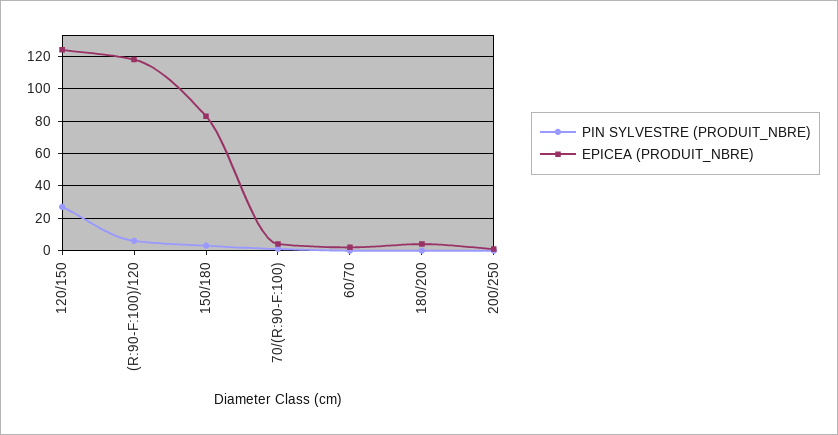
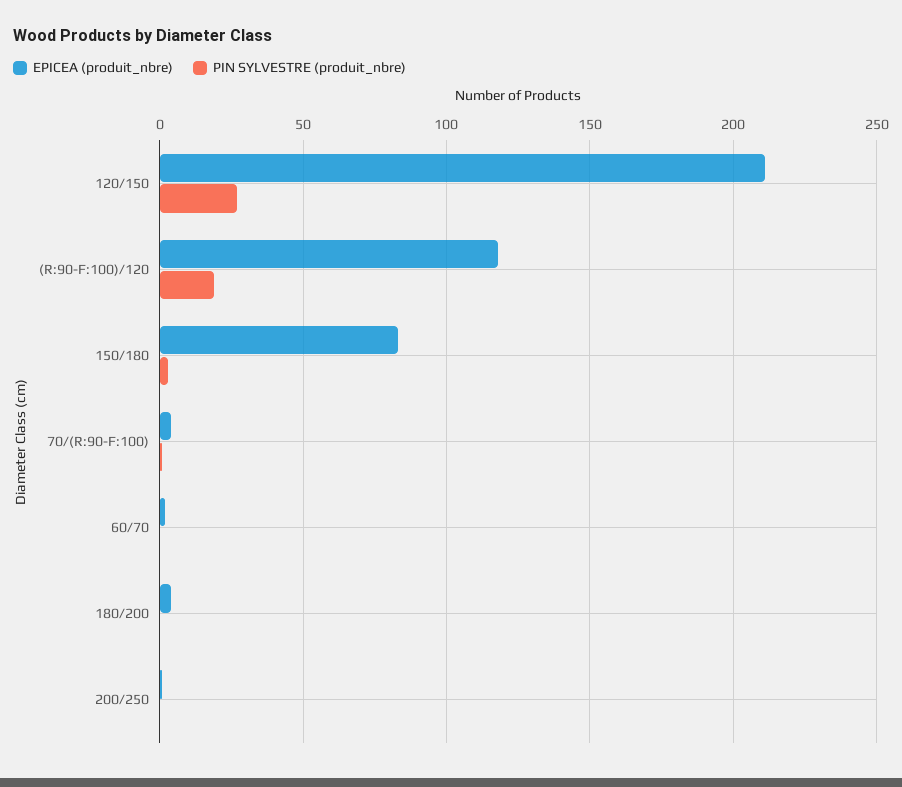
  {
    "PIN SYLVESTRE (PRODUIT_NBRE)": {
      "120/150": 25,
-     "(R:90-F:100)/120": 5,
+     "(R:90-F:100)/120": 20,
      "150/180": 5,
      "70/(R:90-F:100)": 0,
      "60/70": 0,
      "180/200": 0,
      "200/250": 0
    },
    "EPICEA (PRODUIT_NBRE)": {
-     "120/150": 125,
+     "120/150": 210,
      "(R:90-F:100)/120": 120,
      "150/180": 85,
      "70/(R:90-F:100)": 5,
      "60/70": 0,
      "180/200": 5,
      "200/250": 0
    }
  }

